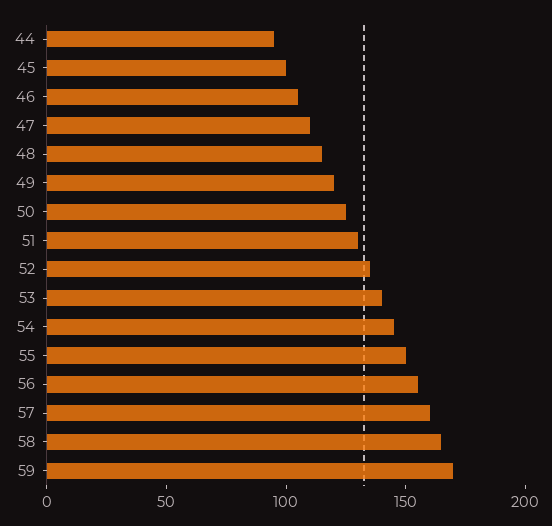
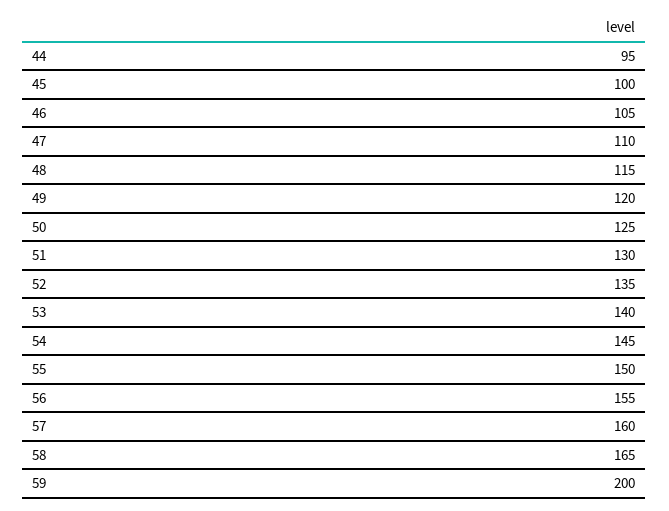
  {
    "44": 95,
    "45": 100,
    "46": 105,
    "47": 110,
    "48": 115,
    "49": 120,
    "50": 125,
    "51": 130,
    "52": 135,
    "53": 140,
    "54": 145,
    "55": 150,
    "56": 155,
    "57": 160,
    "58": 165,
-   "59": 170
+   "59": 200
  }

